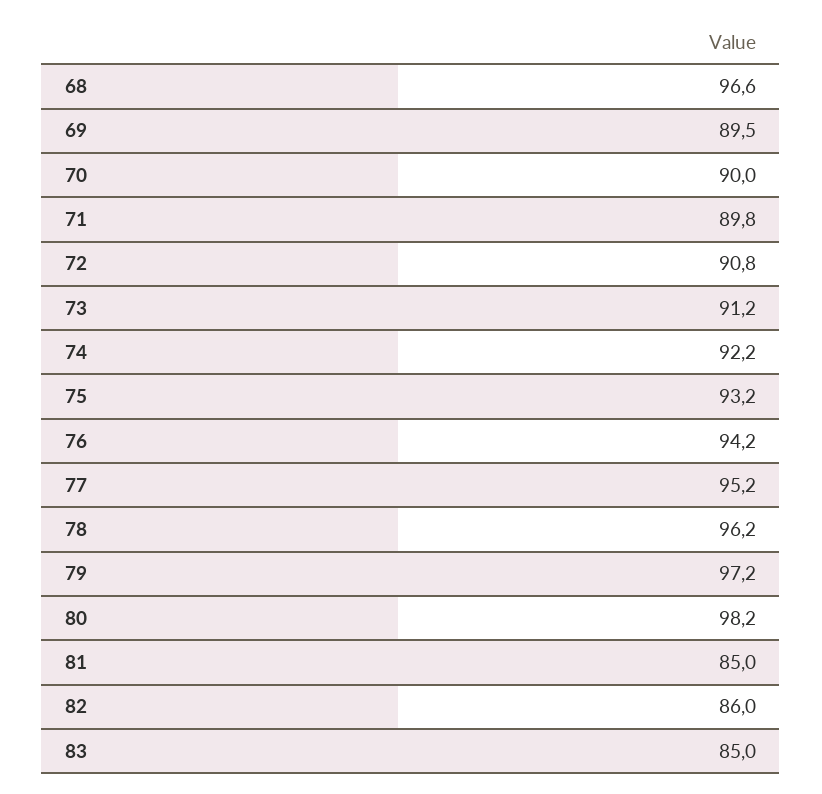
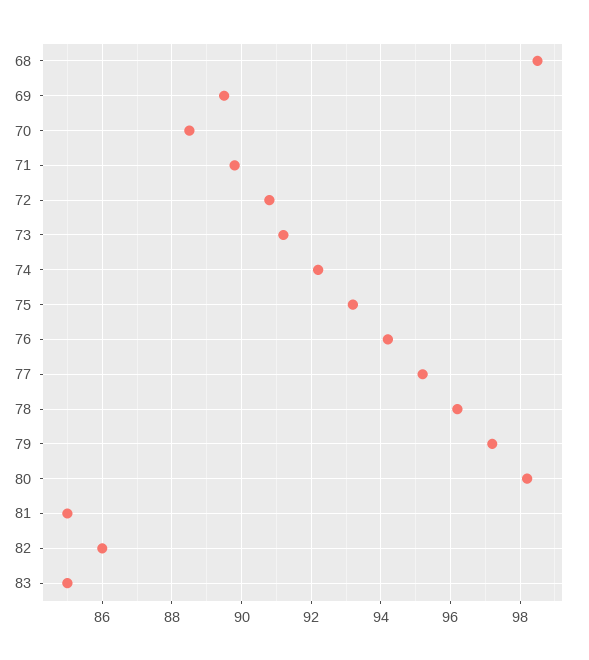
  {
-   "68": 96.6,
+   "68": 98.5,
    "69": 89.5,
-   "70": 90,
+   "70": 88.5,
    "71": 89.8,
    "72": 90.8,
    "73": 91.2,
    "74": 92.2,
    "75": 93.2,
    "76": 94.2,
    "77": 95.2,
    "78": 96.2,
    "79": 97.2,
    "80": 98.2,
    "81": 85,
    "82": 86,
    "83": 85
  }

